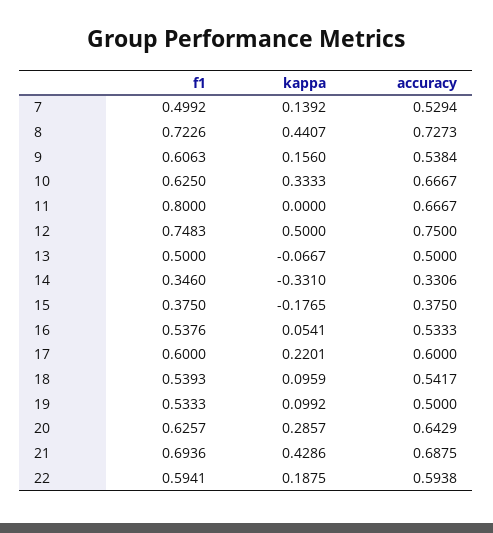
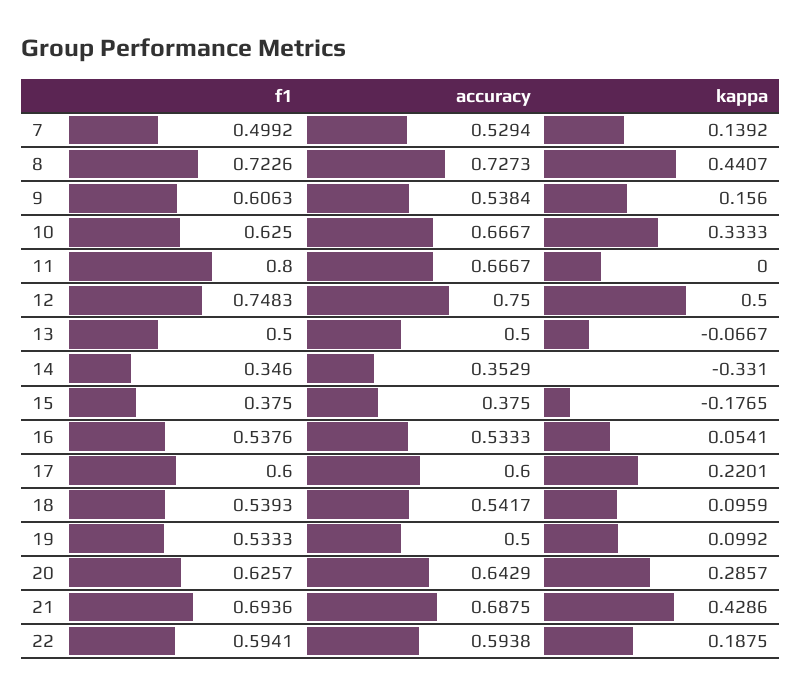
  {
    "f1": {
      "7": 0.4992,
      "8": 0.7226,
      "9": 0.6063,
      "10": 0.625,
      "11": 0.8,
      "12": 0.7483,
      "13": 0.5,
      "14": 0.346,
      "15": 0.375,
      "16": 0.5376,
      "17": 0.6,
      "18": 0.5393,
      "19": 0.5333,
      "20": 0.6257,
      "21": 0.6936,
      "22": 0.5941
    },
    "kappa": {
      "7": 0.1392,
      "8": 0.4407,
      "9": 0.156,
      "10": 0.3333,
      "11": 0,
      "12": 0.5,
      "13": -0.0667,
      "14": -0.331,
      "15": -0.1765,
      "16": 0.0541,
      "17": 0.2201,
      "18": 0.0959,
      "19": 0.0992,
      "20": 0.2857,
      "21": 0.4286,
      "22": 0.1875
    },
    "accuracy": {
      "7": 0.5294,
      "8": 0.7273,
      "9": 0.5384,
      "10": 0.6667,
      "11": 0.6667,
      "12": 0.75,
      "13": 0.5,
-     "14": 0.3306,
+     "14": 0.3529,
      "15": 0.375,
      "16": 0.5333,
      "17": 0.6,
      "18": 0.5417,
      "19": 0.5,
      "20": 0.6429,
      "21": 0.6875,
      "22": 0.5938
    }
  }

